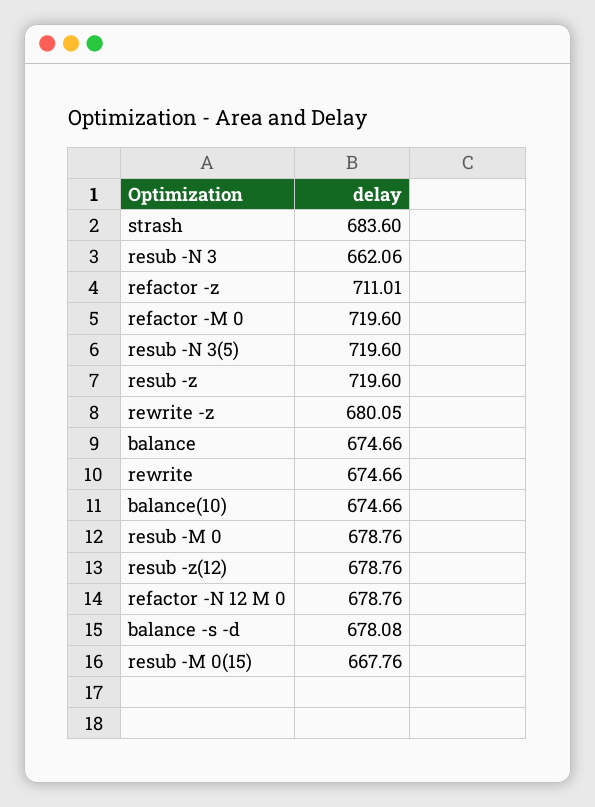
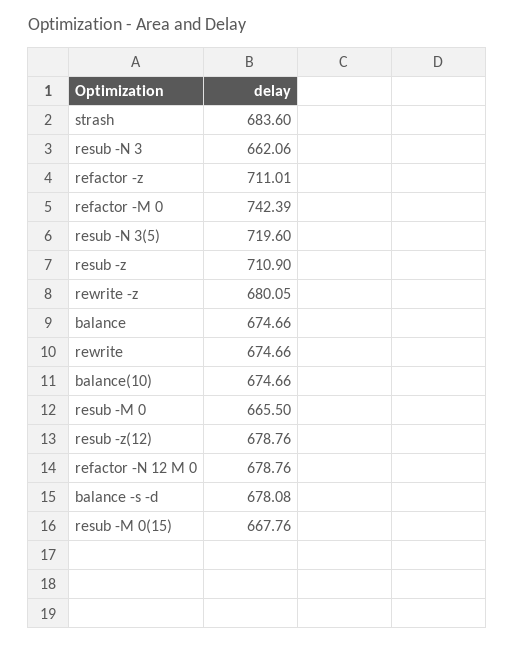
  {
    "strash": 683.6,
    "resub -N 3": 662.06,
    "refactor -z": 711.01,
-   "refactor -M 0": 719.6,
+   "refactor -M 0": 742.39,
    "resub -N 3(5)": 719.6,
-   "resub -z": 719.6,
+   "resub -z": 710.9,
    "rewrite -z": 680.05,
    "balance": 674.66,
    "rewrite": 674.66,
    "balance(10)": 674.66,
-   "resub -M 0": 678.76,
+   "resub -M 0": 665.5,
    "resub -z(12)": 678.76,
    "refactor -N 12 M 0": 678.76,
    "balance -s -d": 678.08,
    "resub -M 0(15)": 667.76
  }

